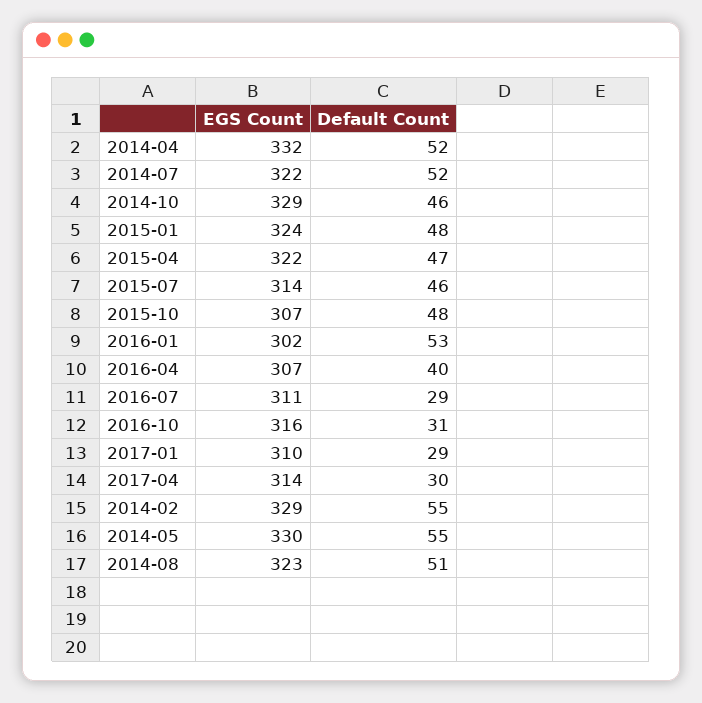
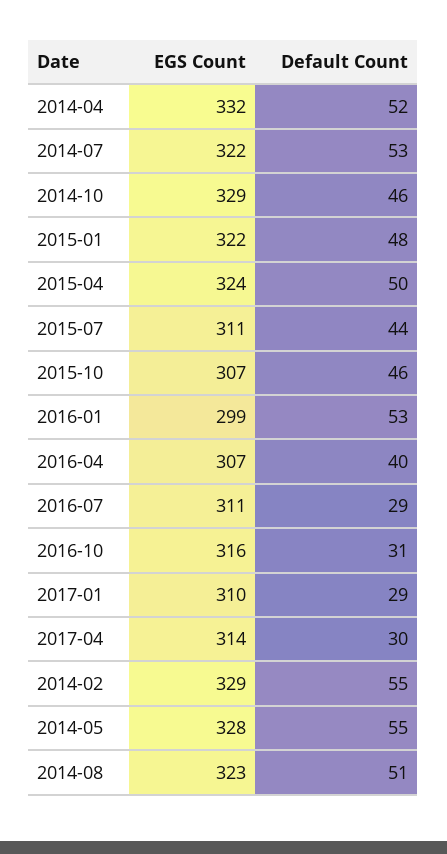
  {
    "EGS Count": {
      "2014-04": 332,
      "2014-07": 322,
      "2014-10": 329,
-     "2015-01": 324,
+     "2015-01": 322,
-     "2015-04": 322,
+     "2015-04": 324,
-     "2015-07": 314,
+     "2015-07": 311,
      "2015-10": 307,
-     "2016-01": 302,
+     "2016-01": 299,
      "2016-04": 307,
      "2016-07": 311,
      "2016-10": 316,
      "2017-01": 310,
      "2017-04": 314,
      "2014-02": 329,
-     "2014-05": 330,
+     "2014-05": 328,
      "2014-08": 323
    },
    "Default Count": {
      "2014-04": 52,
-     "2014-07": 52,
+     "2014-07": 53,
      "2014-10": 46,
      "2015-01": 48,
-     "2015-04": 47,
+     "2015-04": 50,
-     "2015-07": 46,
+     "2015-07": 44,
-     "2015-10": 48,
+     "2015-10": 46,
      "2016-01": 53,
      "2016-04": 40,
      "2016-07": 29,
      "2016-10": 31,
      "2017-01": 29,
      "2017-04": 30,
      "2014-02": 55,
      "2014-05": 55,
      "2014-08": 51
    }
  }

